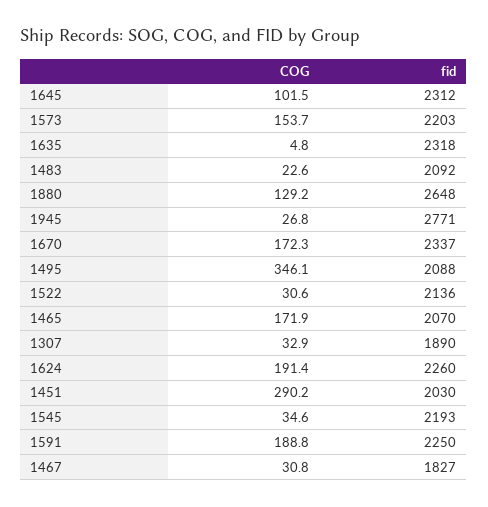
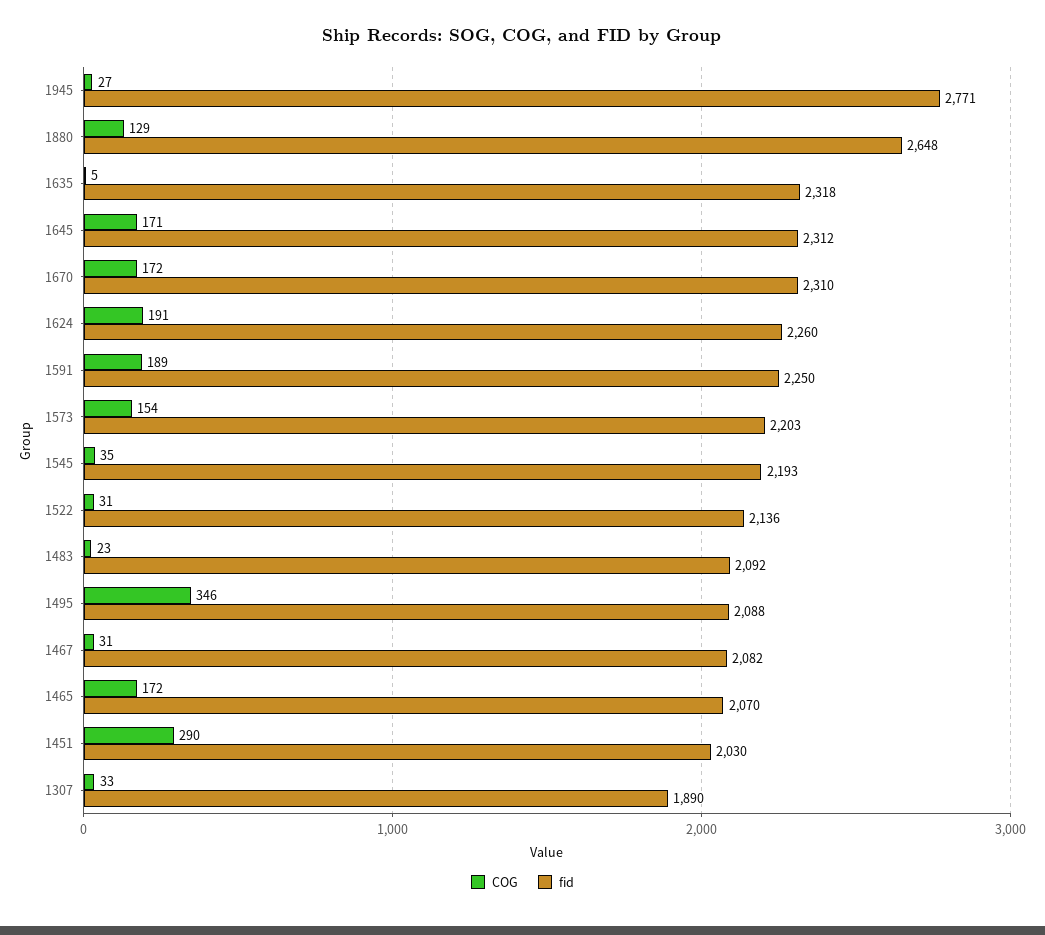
  {
    "COG": {
-     "1645": 101.5,
+     "1645": 171,
      "1573": 153.7,
      "1635": 4.8,
      "1483": 22.6,
      "1880": 129.2,
      "1945": 26.8,
      "1670": 172.3,
      "1495": 346.1,
      "1522": 30.6,
      "1465": 171.9,
      "1307": 32.9,
      "1624": 191.4,
      "1451": 290.2,
      "1545": 34.6,
      "1591": 188.8,
      "1467": 30.8
    },
    "fid": {
      "1645": 2312,
      "1573": 2203,
      "1635": 2318,
      "1483": 2092,
      "1880": 2648,
      "1945": 2771,
-     "1670": 2337,
+     "1670": 2310,
      "1495": 2088,
      "1522": 2136,
      "1465": 2070,
      "1307": 1890,
      "1624": 2260,
      "1451": 2030,
      "1545": 2193,
      "1591": 2250,
-     "1467": 1827
+     "1467": 2082
    }
  }

